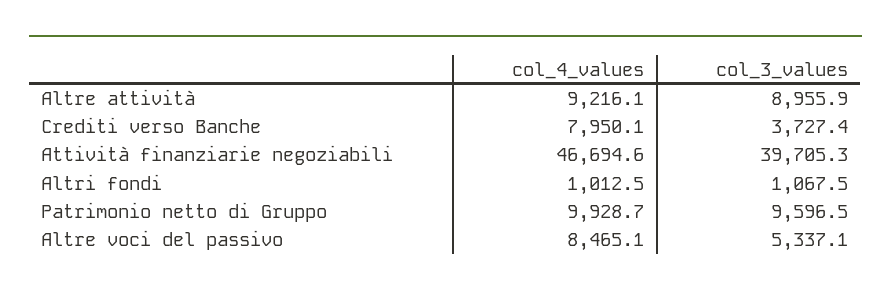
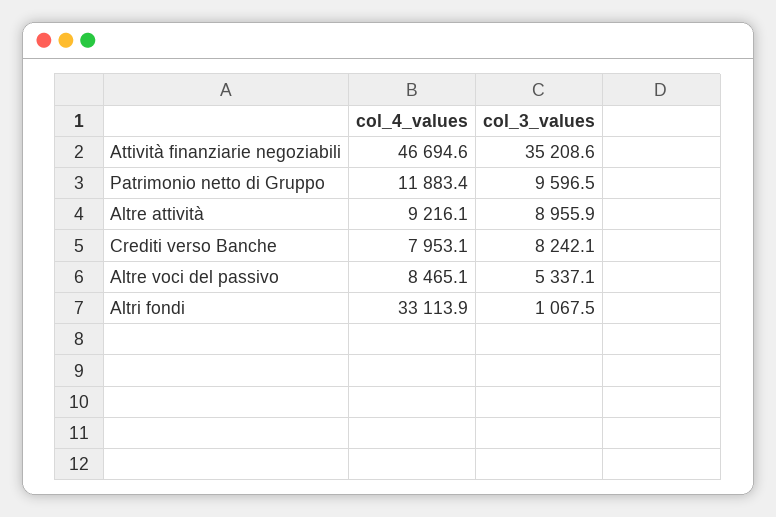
  {
    "col_4_values": {
      "Altre attività": 9216.1,
-     "Crediti verso Banche": 7950.1,
+     "Crediti verso Banche": 7953.1,
      "Attività finanziarie negoziabili": 46694.6,
-     "Altri fondi": 1012.5,
+     "Altri fondi": 33113.9,
-     "Patrimonio netto di Gruppo": 9928.7,
+     "Patrimonio netto di Gruppo": 11883.4,
      "Altre voci del passivo": 8465.1
    },
    "col_3_values": {
      "Altre attività": 8955.9,
-     "Crediti verso Banche": 3727.4,
+     "Crediti verso Banche": 8242.1,
-     "Attività finanziarie negoziabili": 39705.3,
+     "Attività finanziarie negoziabili": 35208.6,
      "Altri fondi": 1067.5,
      "Patrimonio netto di Gruppo": 9596.5,
      "Altre voci del passivo": 5337.1
    }
  }

